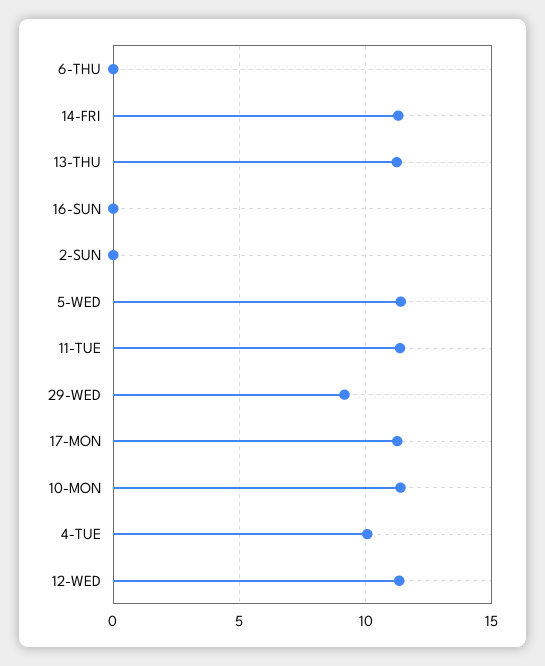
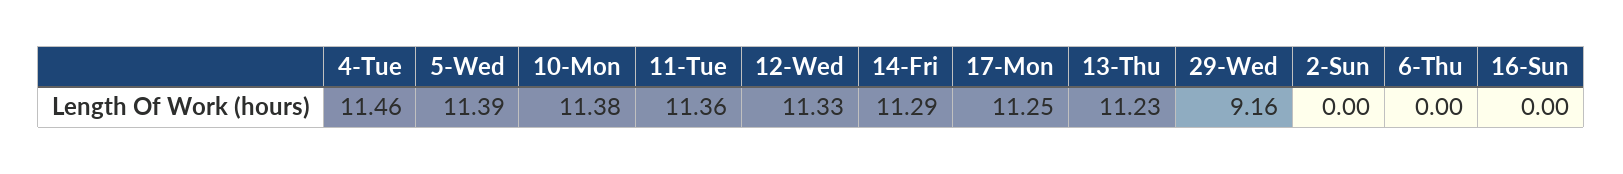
  {
    "6-THU": 0,
    "14-FRI": 11.29,
    "13-THU": 11.23,
    "16-SUN": 0,
    "2-SUN": 0,
    "5-WED": 11.39,
    "11-TUE": 11.36,
    "29-WED": 9.16,
    "17-MON": 11.25,
    "10-MON": 11.38,
-   "4-TUE": 10,
+   "4-TUE": 11.46,
    "12-WED": 11.33
  }

